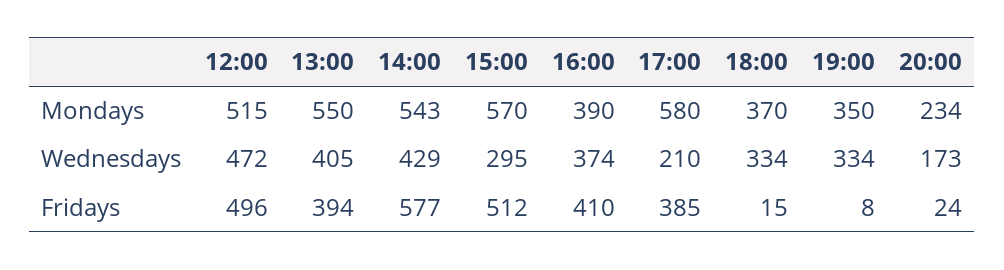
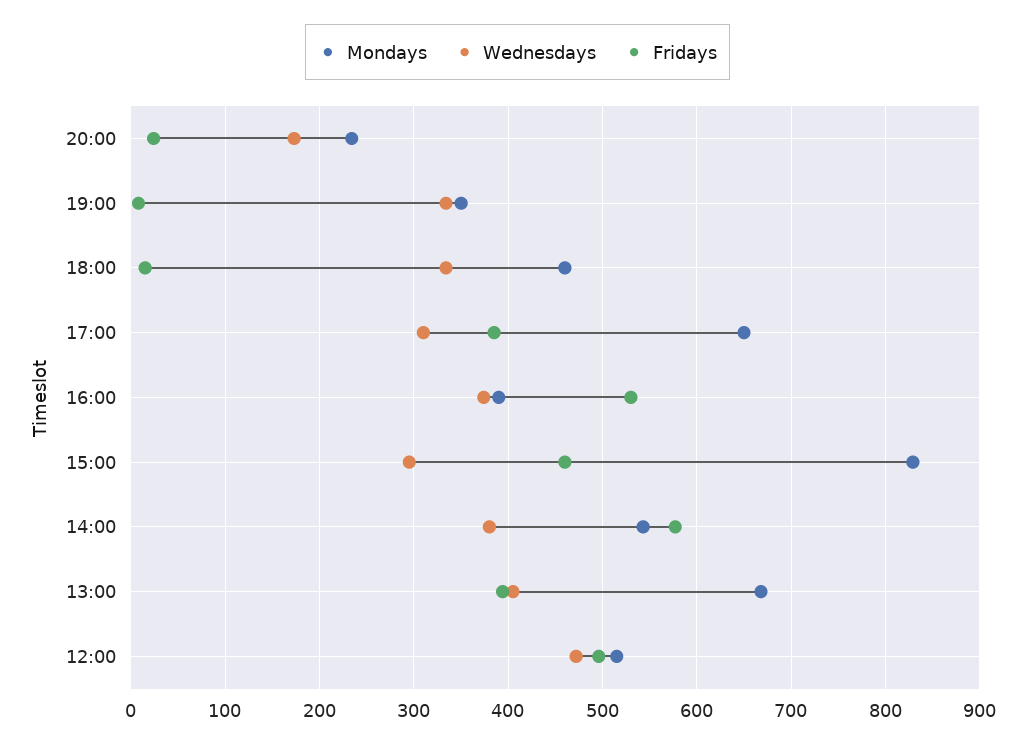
  {
    "Mondays": {
      "12:00": 515,
-     "13:00": 550,
+     "13:00": 670,
      "14:00": 543,
-     "15:00": 570,
+     "15:00": 830,
      "16:00": 390,
-     "17:00": 580,
+     "17:00": 650,
-     "18:00": 370,
+     "18:00": 460,
      "19:00": 350,
      "20:00": 234
    },
    "Wednesdays": {
      "12:00": 472,
      "13:00": 405,
-     "14:00": 429,
+     "14:00": 380,
      "15:00": 295,
      "16:00": 374,
-     "17:00": 210,
+     "17:00": 310,
      "18:00": 334,
      "19:00": 334,
      "20:00": 173
    },
    "Fridays": {
      "12:00": 496,
      "13:00": 394,
      "14:00": 577,
-     "15:00": 512,
+     "15:00": 460,
-     "16:00": 410,
+     "16:00": 530,
      "17:00": 385,
      "18:00": 15,
      "19:00": 8,
      "20:00": 24
    }
  }

